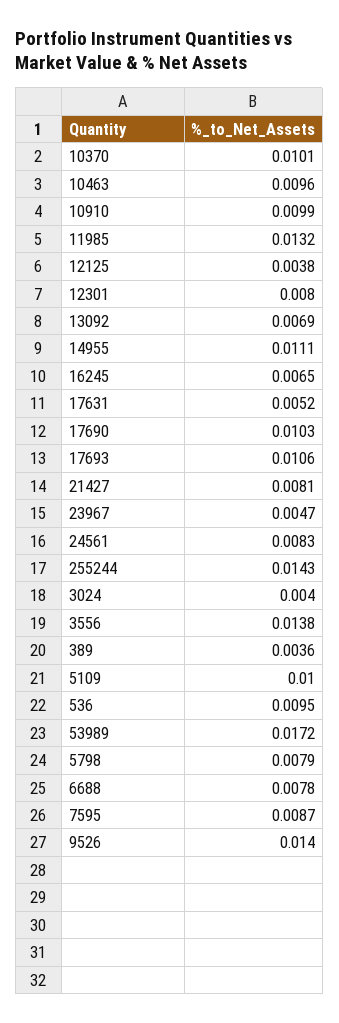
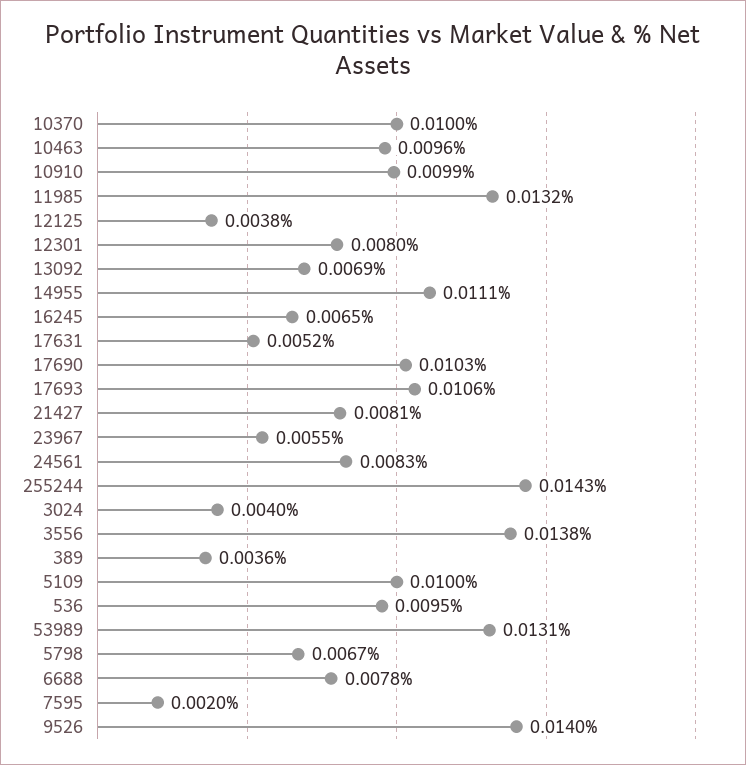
  {
-   "10370": 0.0101,
+   "10370": 0.01,
    "10463": 0.0096,
    "10910": 0.0099,
    "11985": 0.0132,
    "12125": 0.0038,
    "12301": 0.008,
    "13092": 0.0069,
    "14955": 0.0111,
    "16245": 0.0065,
    "17631": 0.0052,
    "17690": 0.0103,
    "17693": 0.0106,
    "21427": 0.0081,
-   "23967": 0.0047,
+   "23967": 0.0055,
    "24561": 0.0083,
    "255244": 0.0143,
    "3024": 0.004,
    "3556": 0.0138,
    "389": 0.0036,
    "5109": 0.01,
    "536": 0.0095,
-   "53989": 0.0172,
+   "53989": 0.0131,
-   "5798": 0.0079,
+   "5798": 0.0067,
    "6688": 0.0078,
-   "7595": 0.0087,
+   "7595": 0.002,
    "9526": 0.014
  }

